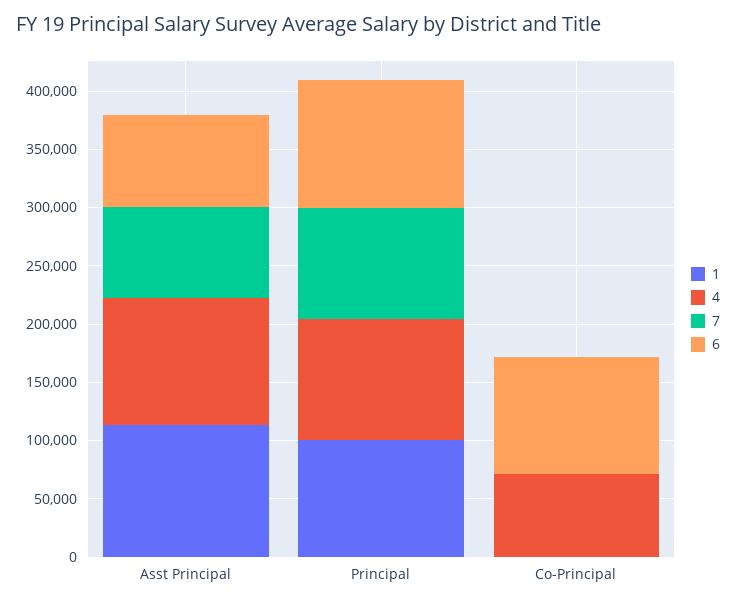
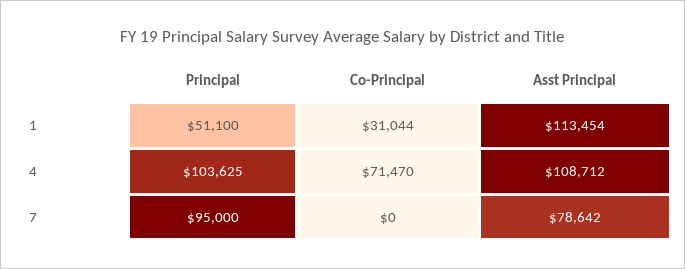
  {
    "1": {
      "Asst Principal": 113454,
-     "Principal": 100000,
+     "Principal": 51100,
-     "Co-Principal": 0
+     "Co-Principal": 31044
    },
    "4": {
      "Asst Principal": 108712,
      "Principal": 103625,
      "Co-Principal": 71470
    },
    "7": {
      "Asst Principal": 78642,
      "Principal": 95000,
      "Co-Principal": 0
-   },
+   }
-   "6": {
-     "Asst Principal": 80000,
-     "Principal": 110000,
-     "Co-Principal": 100000
-   }
  }

